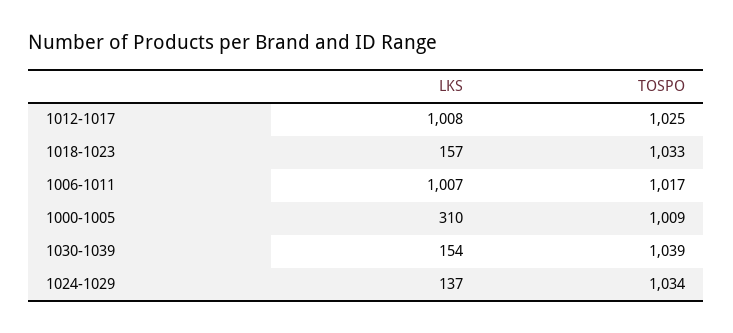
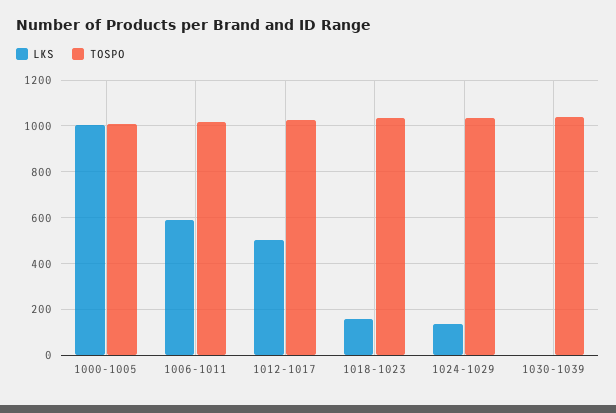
  {
    "LKS": {
-     "1012-1017": 1008,
+     "1012-1017": 500,
      "1018-1023": 157,
-     "1006-1011": 1007,
+     "1006-1011": 600,
-     "1000-1005": 310,
+     "1000-1005": 1000,
-     "1030-1039": 154,
+     "1030-1039": 0,
      "1024-1029": 137
    },
    "TOSPO": {
      "1012-1017": 1025,
      "1018-1023": 1033,
      "1006-1011": 1017,
      "1000-1005": 1009,
      "1030-1039": 1039,
      "1024-1029": 1034
    }
  }

